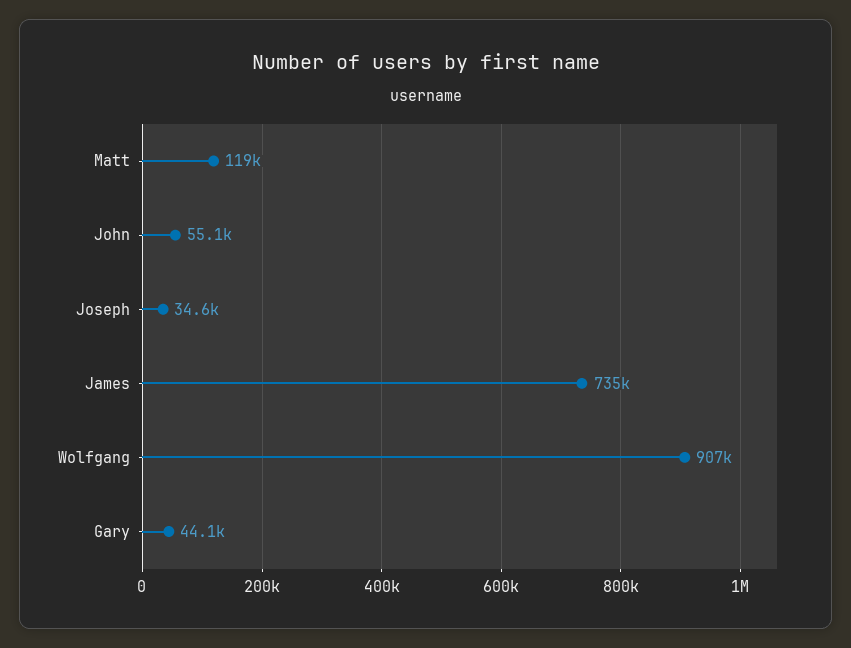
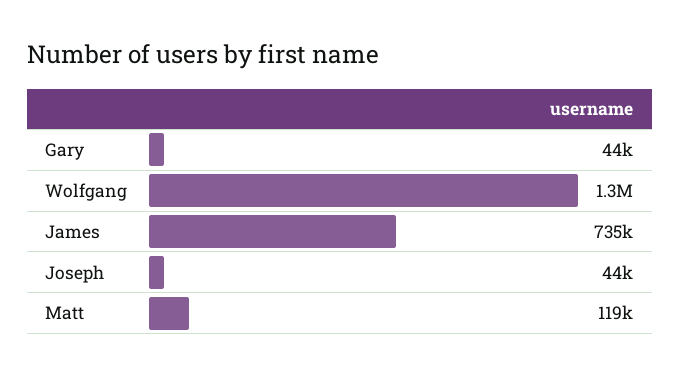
  {
    "Matt": 119000,
-   "John": 55100,
-   "Joseph": 34600,
+   "Joseph": 44000,
    "James": 735000,
-   "Wolfgang": 907000,
+   "Wolfgang": 1300000,
    "Gary": 44100
  }

